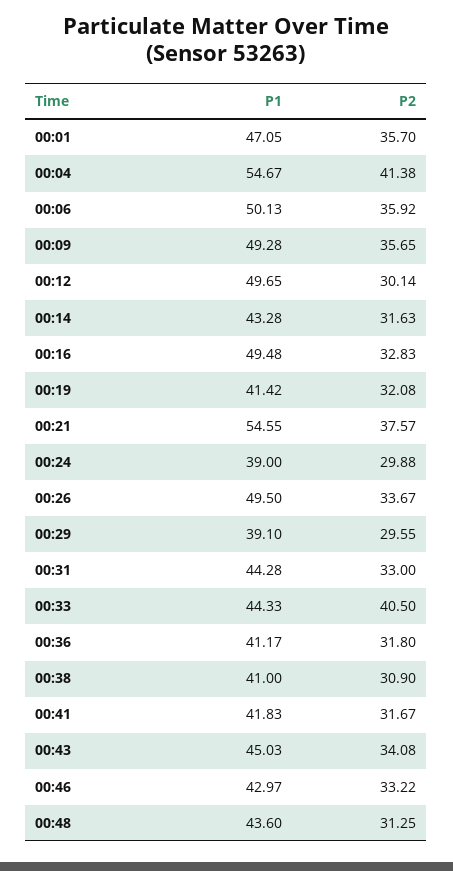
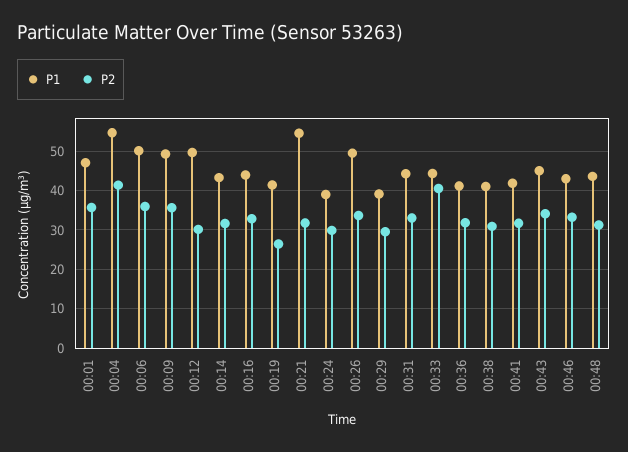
  {
    "P1": {
      "00:01": 47.05,
      "00:04": 54.67,
      "00:06": 50.13,
      "00:09": 49.28,
      "00:12": 49.65,
      "00:14": 43.28,
-     "00:16": 49.48,
+     "00:16": 44,
      "00:19": 41.42,
      "00:21": 54.55,
      "00:24": 39,
      "00:26": 49.5,
      "00:29": 39.1,
      "00:31": 44.28,
      "00:33": 44.33,
      "00:36": 41.17,
      "00:38": 41,
      "00:41": 41.83,
      "00:43": 45.03,
      "00:46": 42.97,
      "00:48": 43.6
    },
    "P2": {
      "00:01": 35.7,
      "00:04": 41.38,
      "00:06": 35.92,
      "00:09": 35.65,
      "00:12": 30.14,
      "00:14": 31.63,
      "00:16": 32.83,
-     "00:19": 32.08,
+     "00:19": 26,
-     "00:21": 37.57,
+     "00:21": 32,
      "00:24": 29.88,
      "00:26": 33.67,
      "00:29": 29.55,
      "00:31": 33,
      "00:33": 40.5,
      "00:36": 31.8,
      "00:38": 30.9,
      "00:41": 31.67,
      "00:43": 34.08,
      "00:46": 33.22,
      "00:48": 31.25
    }
  }

